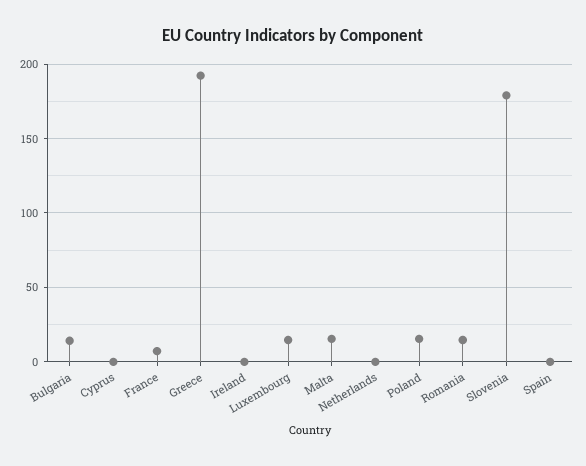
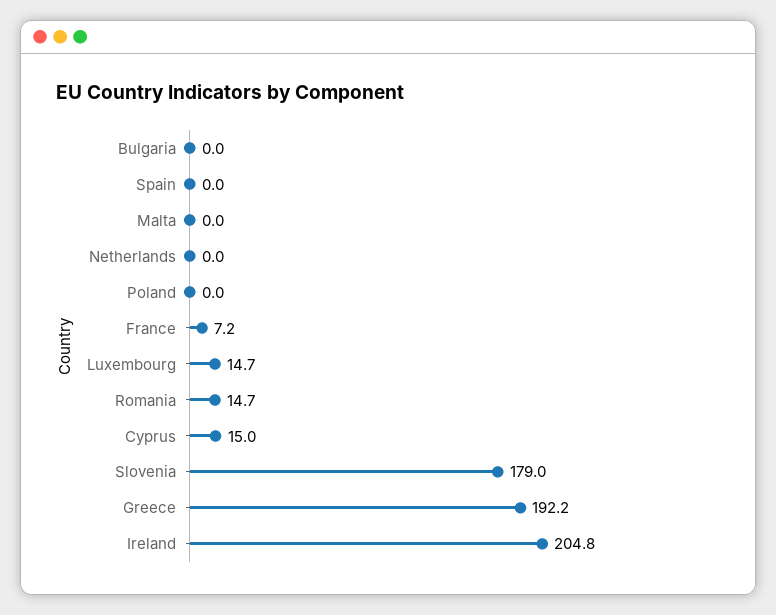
  {
-   "Bulgaria": 15,
+   "Bulgaria": 0,
-   "Cyprus": 0,
+   "Cyprus": 15,
    "France": 7.2,
    "Greece": 192.2,
-   "Ireland": 0,
+   "Ireland": 204.8,
    "Luxembourg": 14.7,
-   "Malta": 15,
+   "Malta": 0,
    "Netherlands": 0,
-   "Poland": 15,
+   "Poland": 0,
    "Romania": 14.7,
    "Slovenia": 179,
    "Spain": 0
  }

